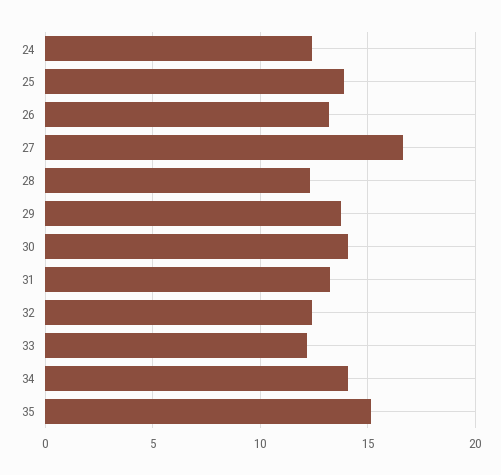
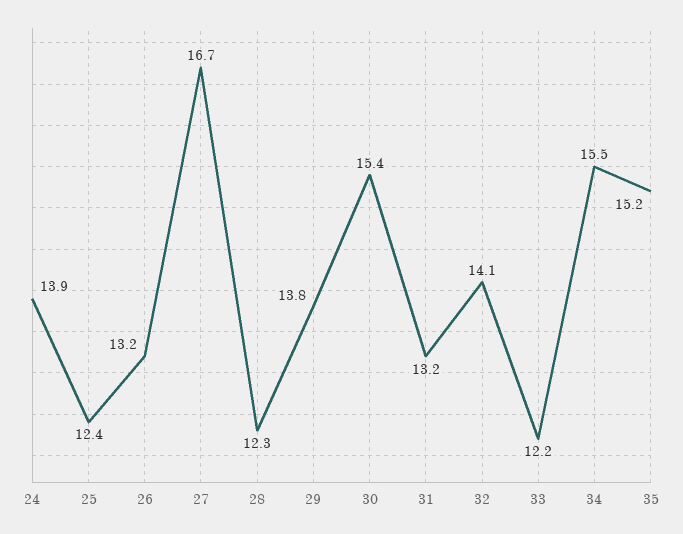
  {
-   "24": 12.5,
+   "24": 13.9,
-   "25": 14,
+   "25": 12.4,
    "26": 13.2,
    "27": 16.7,
    "28": 12.3,
    "29": 13.8,
-   "30": 14,
+   "30": 15.4,
    "31": 13.2,
-   "32": 12.5,
+   "32": 14.1,
    "33": 12.2,
-   "34": 14,
+   "34": 15.5,
    "35": 15.2
  }

